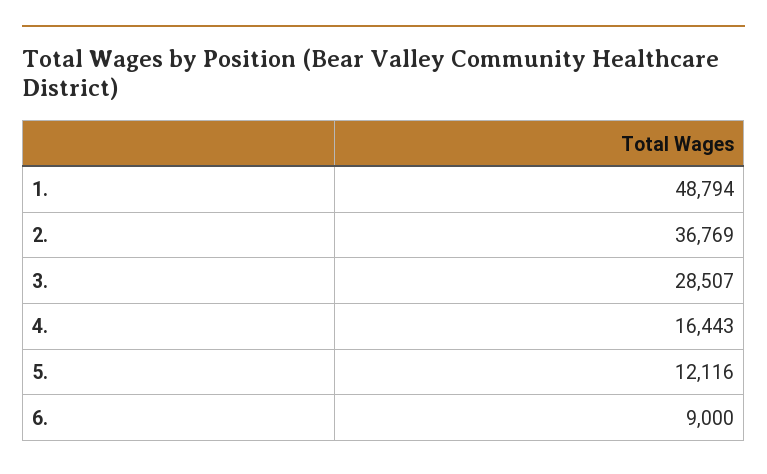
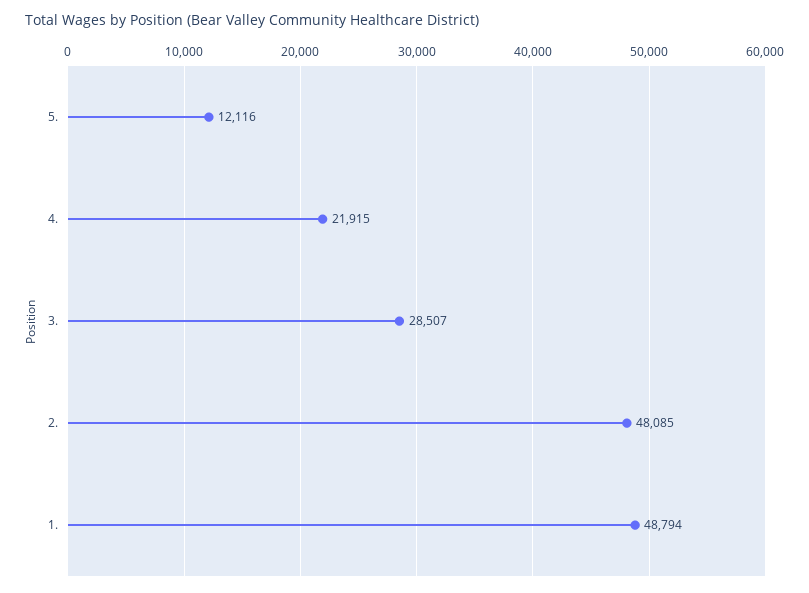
  {
    "1.": 48794,
-   "2.": 36769,
+   "2.": 48085,
    "3.": 28507,
-   "4.": 16443,
+   "4.": 21915,
-   "5.": 12116,
+   "5.": 12116
-   "6.": 9000
  }

